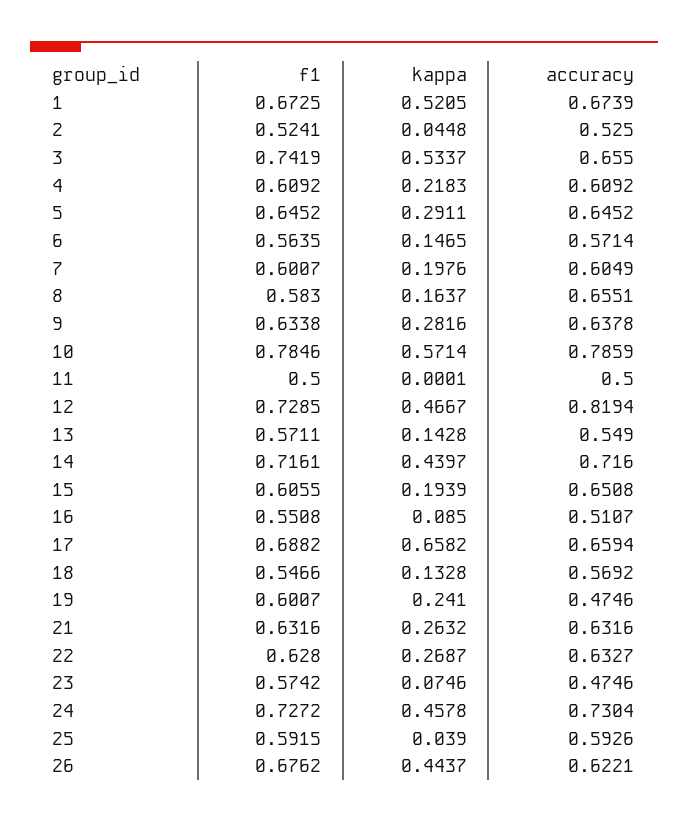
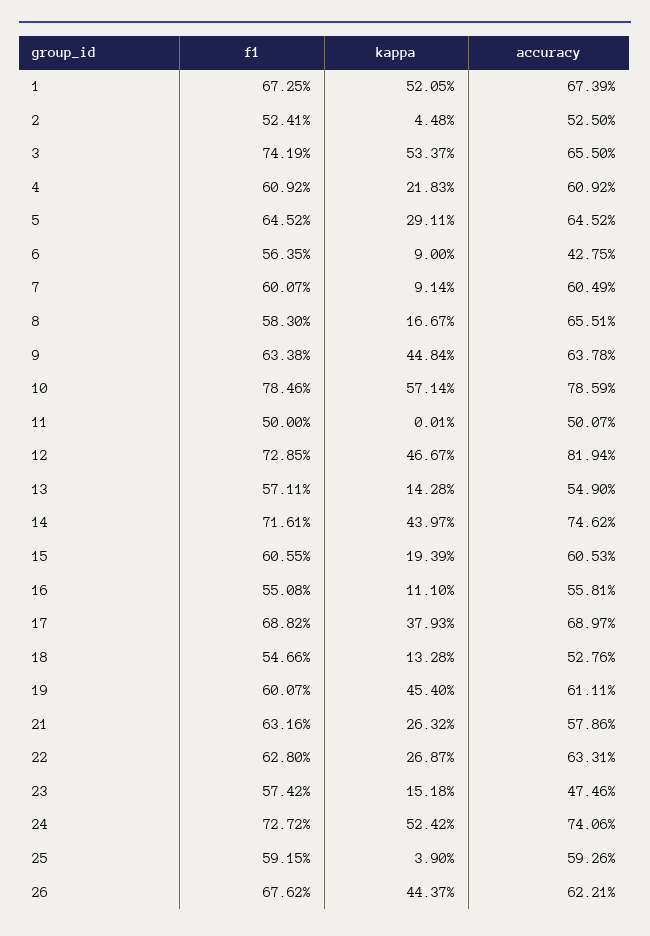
  {
    "f1": {
      "1": 0.6725,
      "2": 0.5241,
      "3": 0.7419,
      "4": 0.6092,
      "5": 0.6452,
      "6": 0.5635,
      "7": 0.6007,
      "8": 0.583,
      "9": 0.6338,
      "10": 0.7846,
      "11": 0.5,
      "12": 0.7285,
      "13": 0.5711,
      "14": 0.7161,
      "15": 0.6055,
      "16": 0.5508,
      "17": 0.6882,
      "18": 0.5466,
      "19": 0.6007,
      "21": 0.6316,
      "22": 0.628,
      "23": 0.5742,
      "24": 0.7272,
      "25": 0.5915,
      "26": 0.6762
    },
    "kappa": {
      "1": 0.5205,
      "2": 0.0448,
      "3": 0.5337,
      "4": 0.2183,
      "5": 0.2911,
-     "6": 0.1465,
+     "6": 0.09,
-     "7": 0.1976,
+     "7": 0.0914,
-     "8": 0.1637,
+     "8": 0.1667,
-     "9": 0.2816,
+     "9": 0.4484,
      "10": 0.5714,
      "11": 0.0001,
      "12": 0.4667,
      "13": 0.1428,
      "14": 0.4397,
      "15": 0.1939,
-     "16": 0.085,
+     "16": 0.111,
-     "17": 0.6582,
+     "17": 0.3793,
      "18": 0.1328,
-     "19": 0.241,
+     "19": 0.454,
      "21": 0.2632,
      "22": 0.2687,
-     "23": 0.0746,
+     "23": 0.1518,
-     "24": 0.4578,
+     "24": 0.5242,
      "25": 0.039,
      "26": 0.4437
    },
    "accuracy": {
      "1": 0.6739,
      "2": 0.525,
      "3": 0.655,
      "4": 0.6092,
      "5": 0.6452,
-     "6": 0.5714,
+     "6": 0.4275,
      "7": 0.6049,
      "8": 0.6551,
      "9": 0.6378,
      "10": 0.7859,
-     "11": 0.5,
+     "11": 0.5007,
      "12": 0.8194,
      "13": 0.549,
-     "14": 0.716,
+     "14": 0.7462,
-     "15": 0.6508,
+     "15": 0.6053,
-     "16": 0.5107,
+     "16": 0.5581,
-     "17": 0.6594,
+     "17": 0.6897,
-     "18": 0.5692,
+     "18": 0.5276,
-     "19": 0.4746,
+     "19": 0.6111,
-     "21": 0.6316,
+     "21": 0.5786,
-     "22": 0.6327,
+     "22": 0.6331,
      "23": 0.4746,
-     "24": 0.7304,
+     "24": 0.7406,
      "25": 0.5926,
      "26": 0.6221
    }
  }

